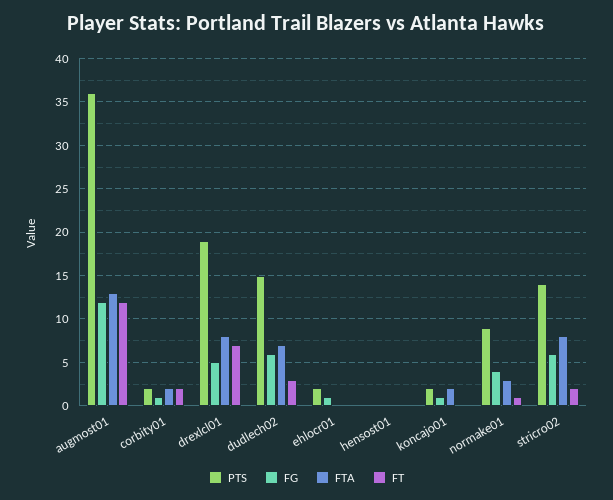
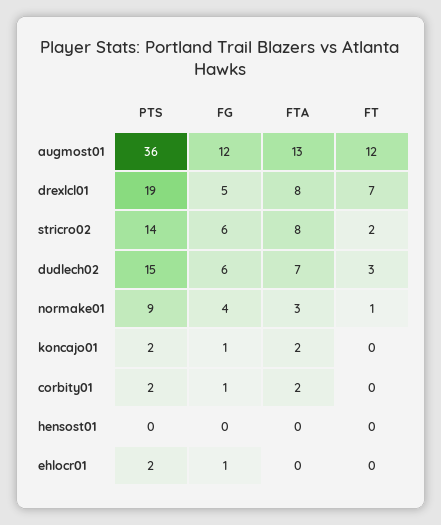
  {
    "PTS": {
      "augmost01": 36,
      "corbity01": 2,
      "drexlcl01": 19,
      "dudlech02": 15,
      "ehlocr01": 2,
      "hensost01": 0,
      "koncajo01": 2,
      "normake01": 9,
      "stricro02": 14
    },
    "FG": {
      "augmost01": 12,
      "corbity01": 1,
      "drexlcl01": 5,
      "dudlech02": 6,
      "ehlocr01": 1,
      "hensost01": 0,
      "koncajo01": 1,
      "normake01": 4,
      "stricro02": 6
    },
    "FTA": {
      "augmost01": 13,
      "corbity01": 2,
      "drexlcl01": 8,
      "dudlech02": 7,
      "ehlocr01": 0,
      "hensost01": 0,
      "koncajo01": 2,
      "normake01": 3,
      "stricro02": 8
    },
    "FT": {
      "augmost01": 12,
-     "corbity01": 2,
+     "corbity01": 0,
      "drexlcl01": 7,
      "dudlech02": 3,
      "ehlocr01": 0,
      "hensost01": 0,
      "koncajo01": 0,
      "normake01": 1,
      "stricro02": 2
    }
  }

